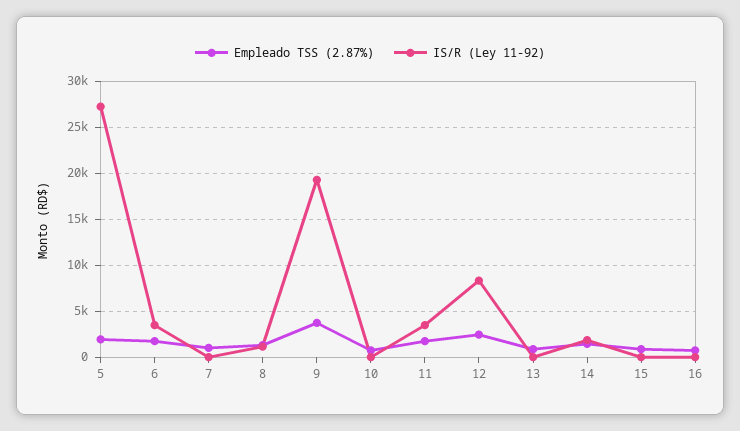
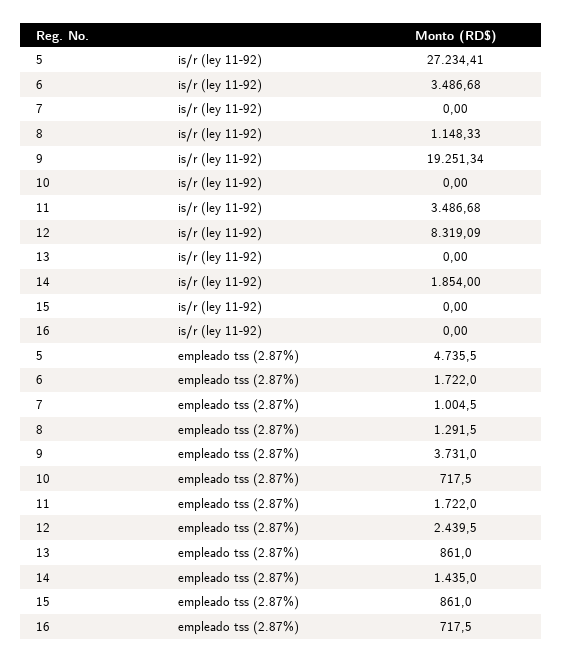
  {
    "Empleado TSS (2.87%)": {
-     "5": 2000,
+     "5": 4735.5,
      "6": 1722,
      "7": 1004.5,
      "8": 1291.5,
      "9": 3731,
      "10": 717.5,
      "11": 1722,
      "12": 2439.5,
      "13": 861,
      "14": 1435,
      "15": 861,
      "16": 717.5
    },
    "IS/R (Ley 11-92)": {
      "5": 27234.41,
      "6": 3486.68,
      "7": 0,
      "8": 1148.33,
      "9": 19251.34,
      "10": 0,
      "11": 3486.68,
      "12": 8319.09,
      "13": 0,
      "14": 1854,
      "15": 0,
      "16": 0
    }
  }

